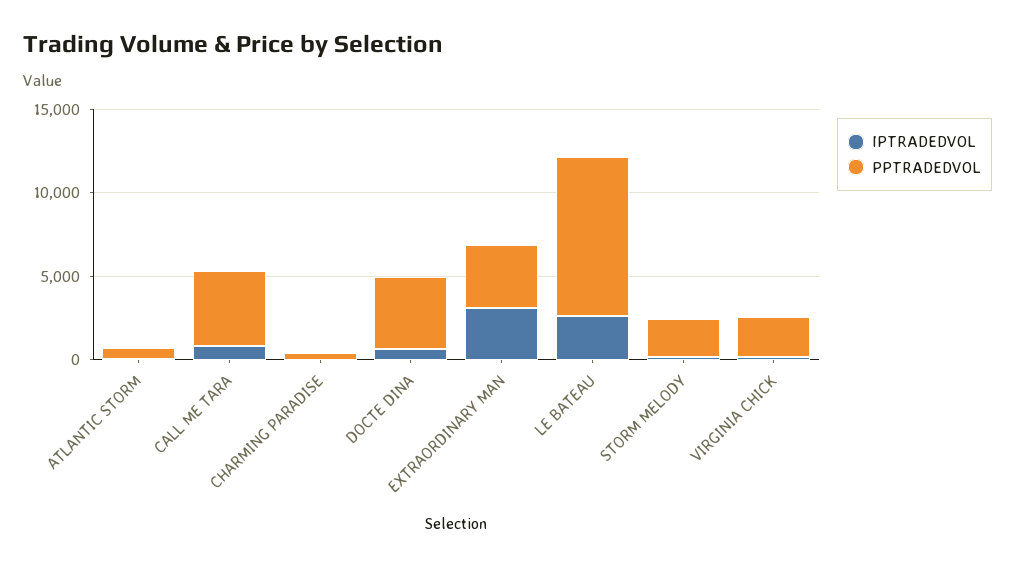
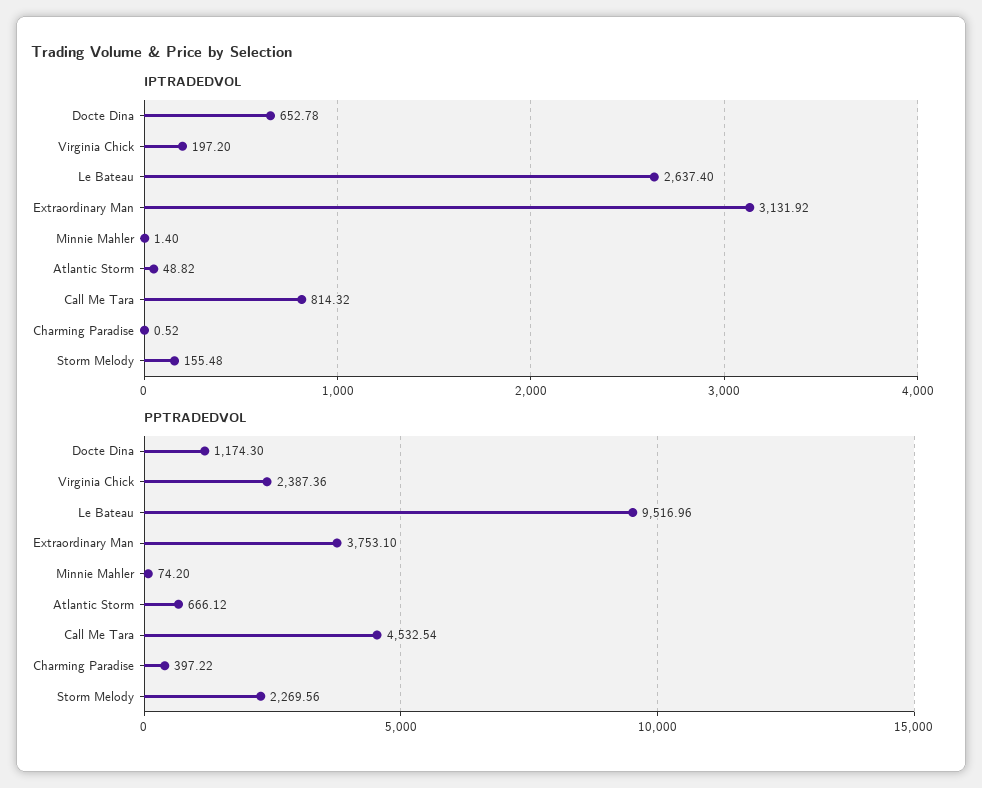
  {
    "IPTRADEDVOL": {
      "ATLANTIC STORM": 48.82,
      "CALL ME TARA": 814.32,
      "CHARMING PARADISE": 0.52,
      "DOCTE DINA": 652.78,
      "EXTRAORDINARY MAN": 3131.92,
      "LE BATEAU": 2637.4,
      "STORM MELODY": 155.48,
-     "VIRGINIA CHICK": 197.2
+     "VIRGINIA CHICK": 197.2,
+     "Minnie Mahler": 1.4
    },
    "PPTRADEDVOL": {
      "ATLANTIC STORM": 666.12,
      "CALL ME TARA": 4532.54,
      "CHARMING PARADISE": 397.22,
-     "DOCTE DINA": 4000,
+     "DOCTE DINA": 1174.3,
      "EXTRAORDINARY MAN": 3753.1,
      "LE BATEAU": 9516.96,
      "STORM MELODY": 2269.56,
-     "VIRGINIA CHICK": 2387.36
+     "VIRGINIA CHICK": 2387.36,
+     "Minnie Mahler": 74.2
    }
  }

